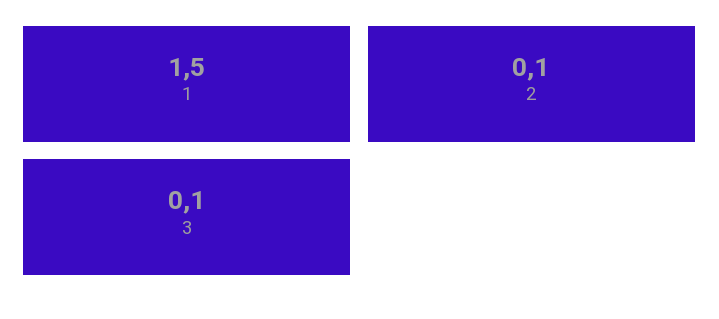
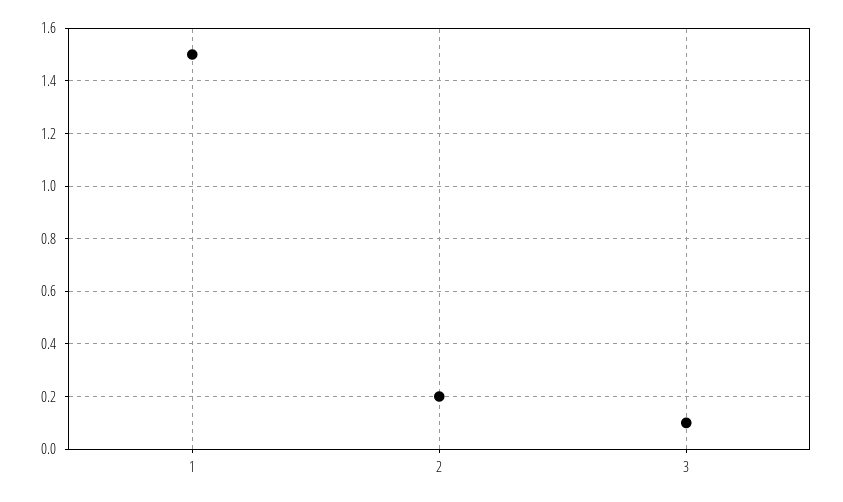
  {
    "1": 1.5,
-   "2": 0.1,
+   "2": 0.2,
    "3": 0.1
  }

